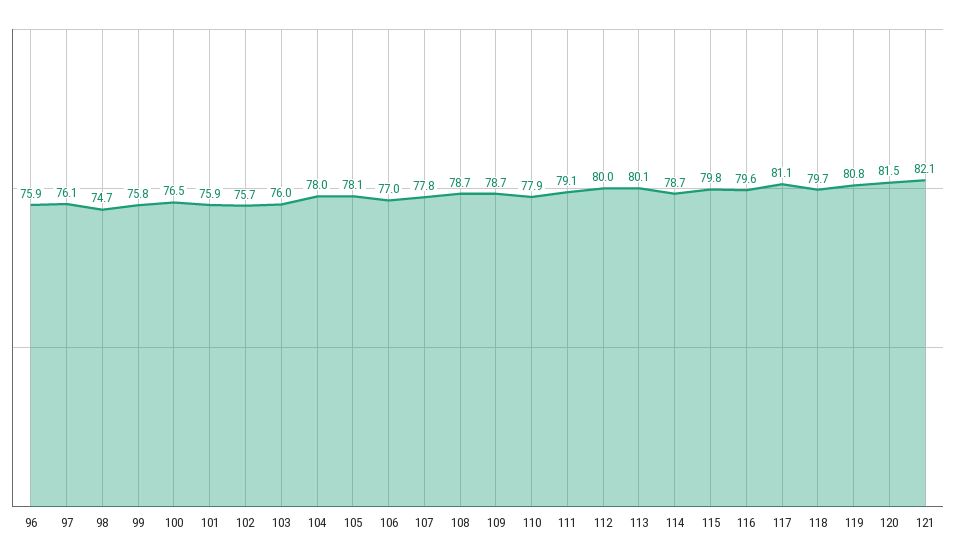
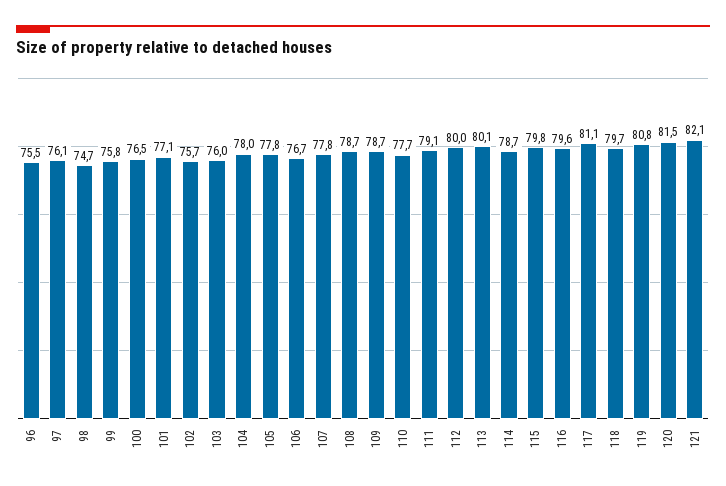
  {
-   "96": 75.9,
+   "96": 75.5,
    "97": 76.1,
    "98": 74.7,
    "99": 75.8,
    "100": 76.5,
-   "101": 75.9,
+   "101": 77.1,
    "102": 75.7,
    "103": 76,
    "104": 78,
-   "105": 78.1,
+   "105": 77.8,
-   "106": 77,
+   "106": 76.7,
    "107": 77.8,
    "108": 78.7,
    "109": 78.7,
-   "110": 77.9,
+   "110": 77.7,
    "111": 79.1,
    "112": 80,
    "113": 80.1,
    "114": 78.7,
    "115": 79.8,
    "116": 79.6,
    "117": 81.1,
    "118": 79.7,
    "119": 80.8,
    "120": 81.5,
    "121": 82.1
  }

